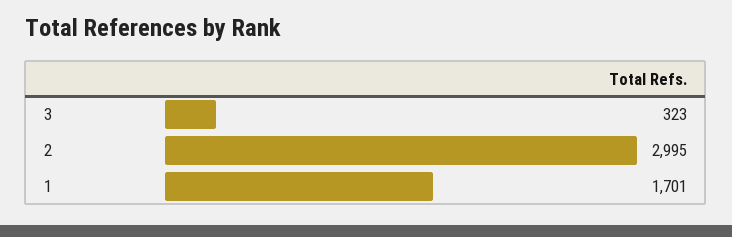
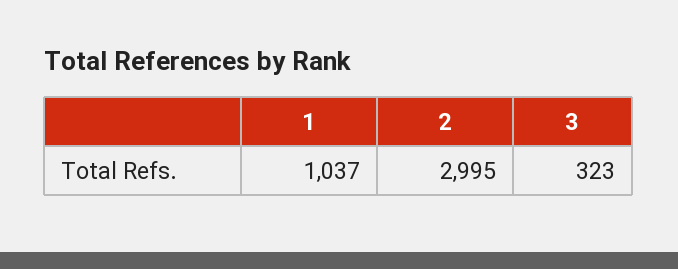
  {
    "3": 323,
    "2": 2995,
-   "1": 1701
+   "1": 1037
  }

